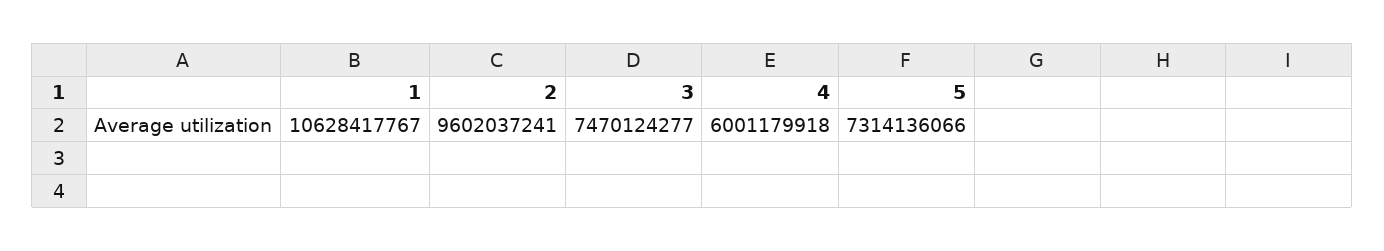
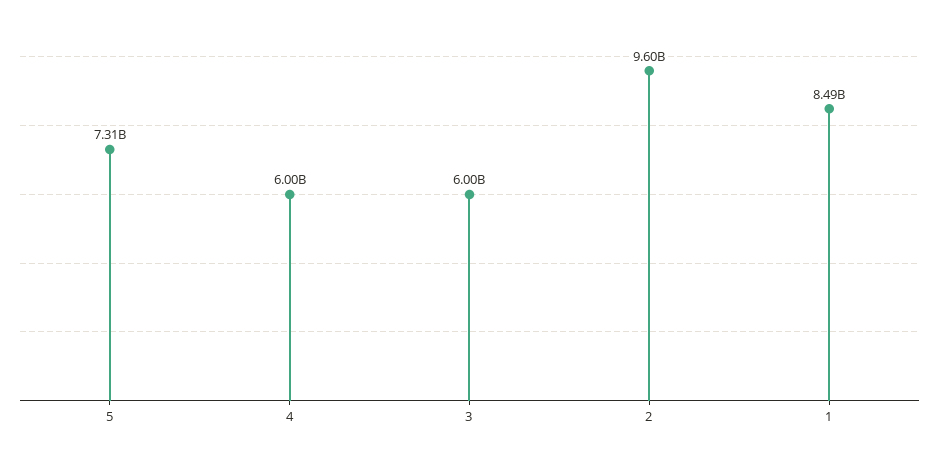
  {
-   "1": 10628417767,
+   "1": 8490000000,
    "2": 9602037241,
-   "3": 7470124277,
+   "3": 6000000000,
    "4": 6001179918,
    "5": 7314136066
  }

